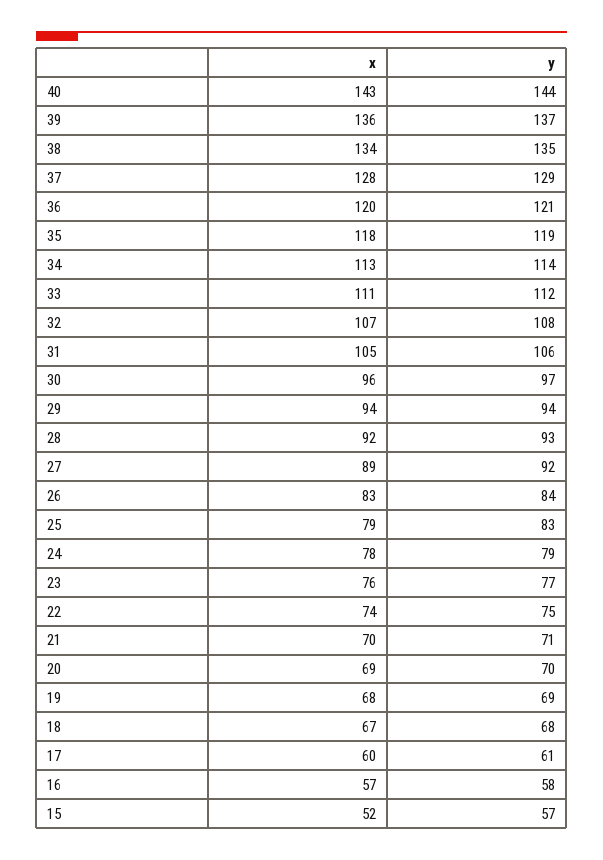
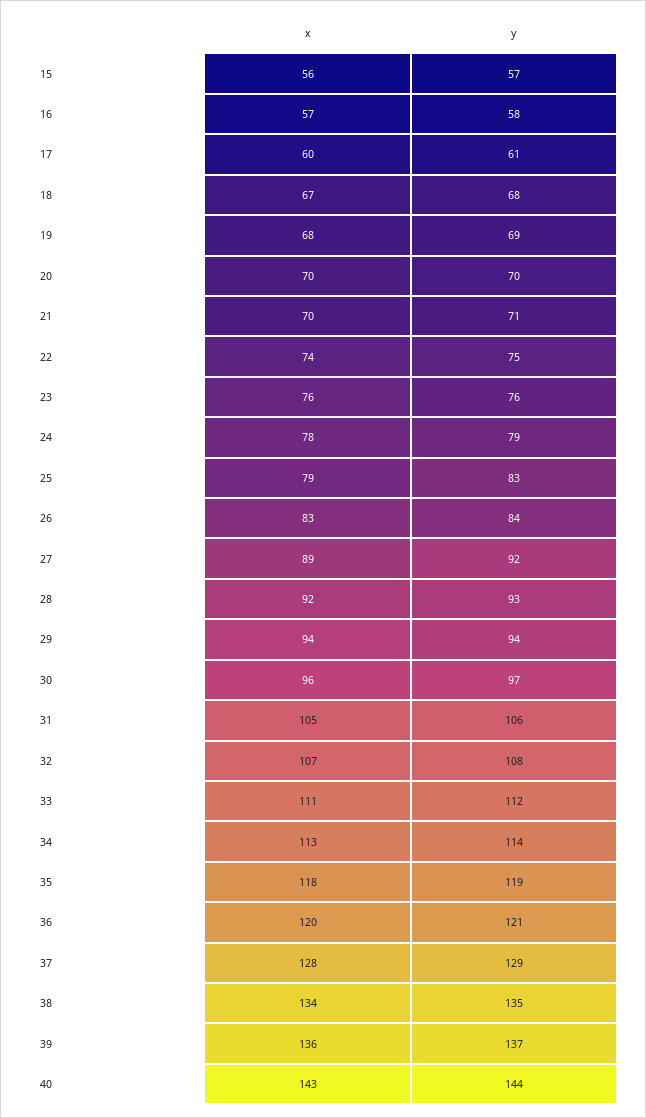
  {
    "x": {
      "40": 143,
      "39": 136,
      "38": 134,
      "37": 128,
      "36": 120,
      "35": 118,
      "34": 113,
      "33": 111,
      "32": 107,
      "31": 105,
      "30": 96,
      "29": 94,
      "28": 92,
      "27": 89,
      "26": 83,
      "25": 79,
      "24": 78,
      "23": 76,
      "22": 74,
      "21": 70,
-     "20": 69,
+     "20": 70,
      "19": 68,
      "18": 67,
      "17": 60,
      "16": 57,
-     "15": 52
+     "15": 56
    },
    "y": {
      "40": 144,
      "39": 137,
      "38": 135,
      "37": 129,
      "36": 121,
      "35": 119,
      "34": 114,
      "33": 112,
      "32": 108,
      "31": 106,
      "30": 97,
      "29": 94,
      "28": 93,
      "27": 92,
      "26": 84,
      "25": 83,
      "24": 79,
-     "23": 77,
+     "23": 76,
      "22": 75,
      "21": 71,
      "20": 70,
      "19": 69,
      "18": 68,
      "17": 61,
      "16": 58,
      "15": 57
    }
  }

